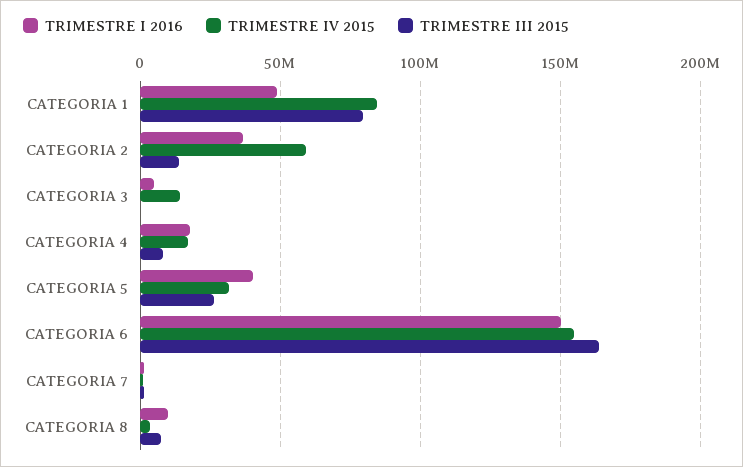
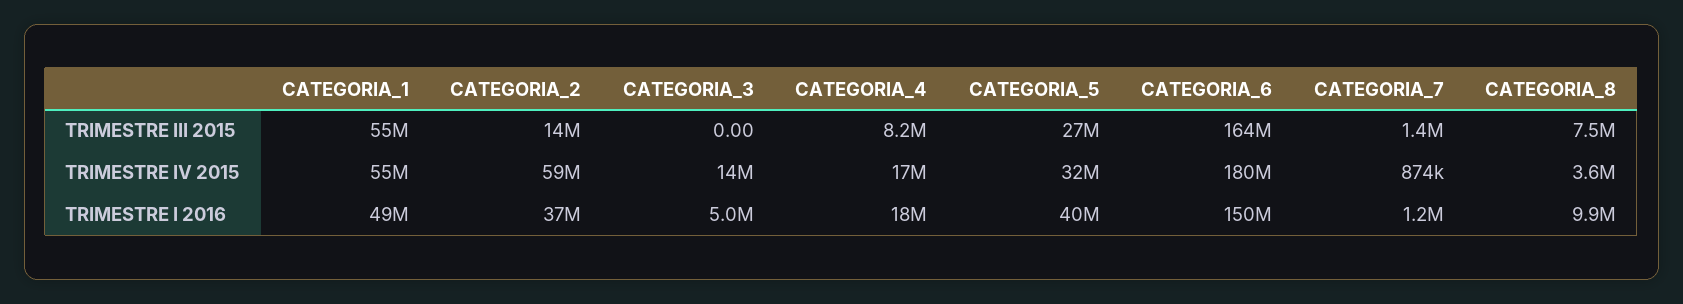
  {
    "TRIMESTRE I 2016": {
      "CATEGORIA 1": 49000000,
      "CATEGORIA 2": 37000000,
      "CATEGORIA 3": 5000000,
      "CATEGORIA 4": 18000000,
      "CATEGORIA 5": 40000000,
      "CATEGORIA 6": 150000000,
      "CATEGORIA 7": 1200000,
      "CATEGORIA 8": 9900000
    },
    "TRIMESTRE IV 2015": {
-     "CATEGORIA 1": 85000000,
+     "CATEGORIA 1": 55000000,
      "CATEGORIA 2": 59000000,
      "CATEGORIA 3": 14000000,
      "CATEGORIA 4": 17000000,
      "CATEGORIA 5": 32000000,
-     "CATEGORIA 6": 155000000,
+     "CATEGORIA 6": 180000000,
      "CATEGORIA 7": 874000,
      "CATEGORIA 8": 3600000
    },
    "TRIMESTRE III 2015": {
-     "CATEGORIA 1": 80000000,
+     "CATEGORIA 1": 55000000,
      "CATEGORIA 2": 14000000,
      "CATEGORIA 3": 0,
      "CATEGORIA 4": 8200000,
      "CATEGORIA 5": 27000000,
      "CATEGORIA 6": 164000000,
      "CATEGORIA 7": 1400000,
      "CATEGORIA 8": 7500000
    }
  }

